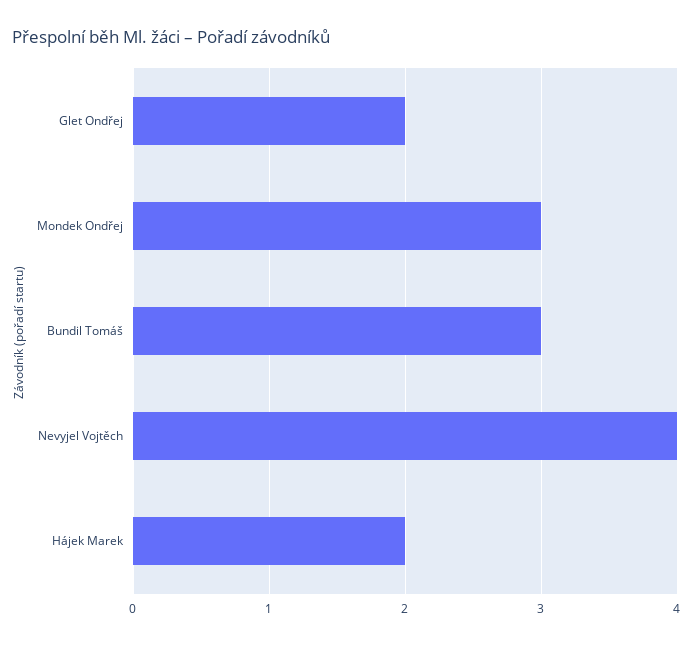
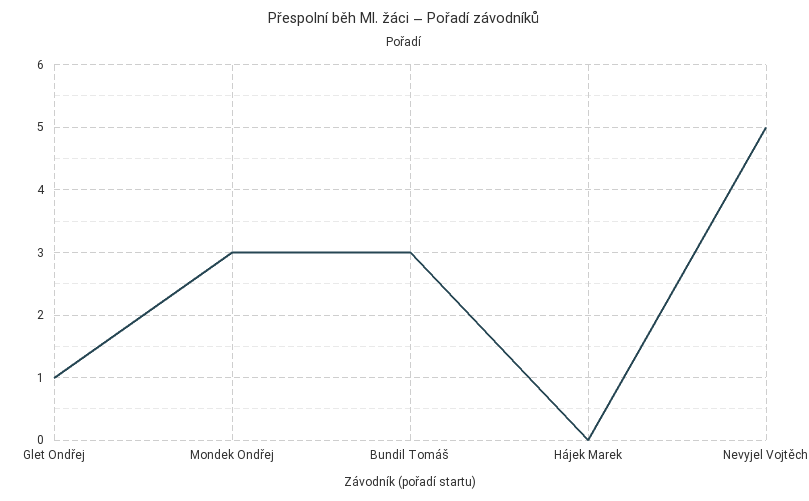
  {
-   "Glet Ondřej": 2,
+   "Glet Ondřej": 1,
    "Mondek Ondřej": 3,
    "Bundil Tomáš": 3,
-   "Nevyjel Vojtěch": 4,
+   "Nevyjel Vojtěch": 5,
-   "Hájek Marek": 2
+   "Hájek Marek": 0
  }

